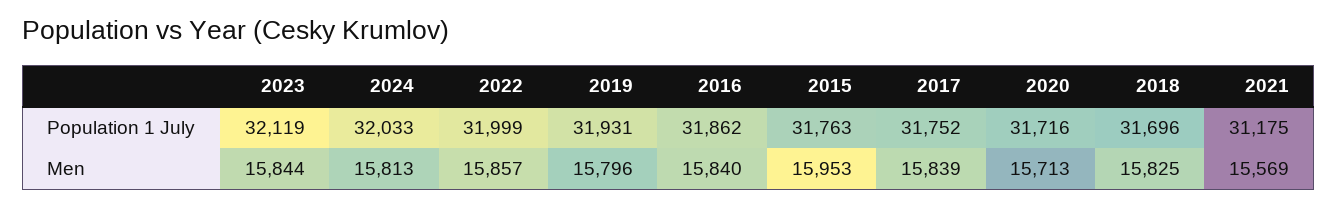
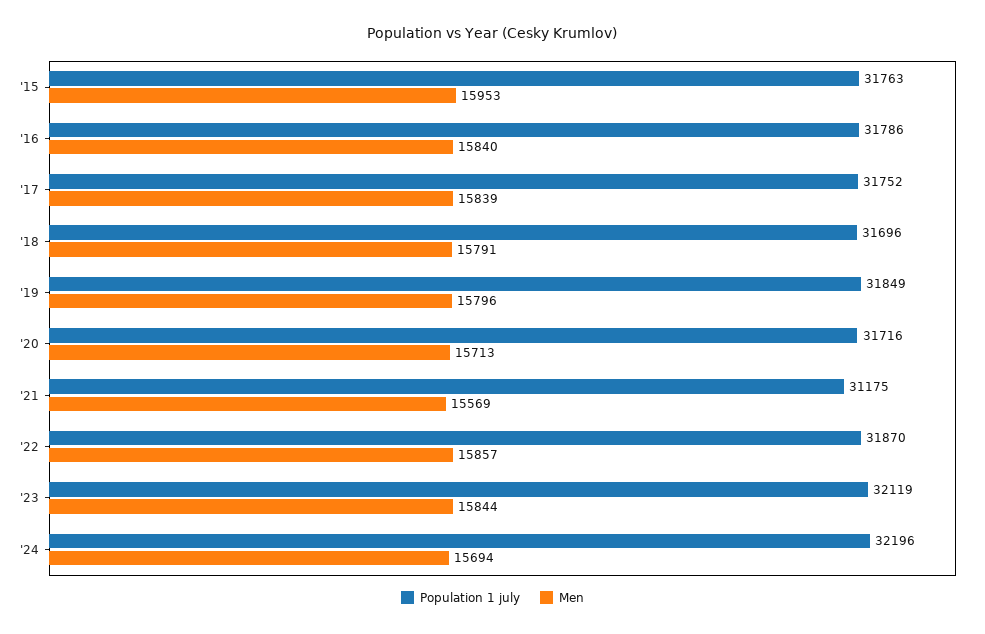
  {
    "Population 1 July": {
      "2023": 32119,
-     "2024": 32033,
+     "2024": 32196,
-     "2022": 31999,
+     "2022": 31870,
-     "2019": 31931,
+     "2019": 31849,
-     "2016": 31862,
+     "2016": 31786,
      "2015": 31763,
      "2017": 31752,
      "2020": 31716,
      "2018": 31696,
      "2021": 31175
    },
    "Men": {
      "2023": 15844,
-     "2024": 15813,
+     "2024": 15694,
      "2022": 15857,
      "2019": 15796,
      "2016": 15840,
      "2015": 15953,
      "2017": 15839,
      "2020": 15713,
-     "2018": 15825,
+     "2018": 15791,
      "2021": 15569
    }
  }

